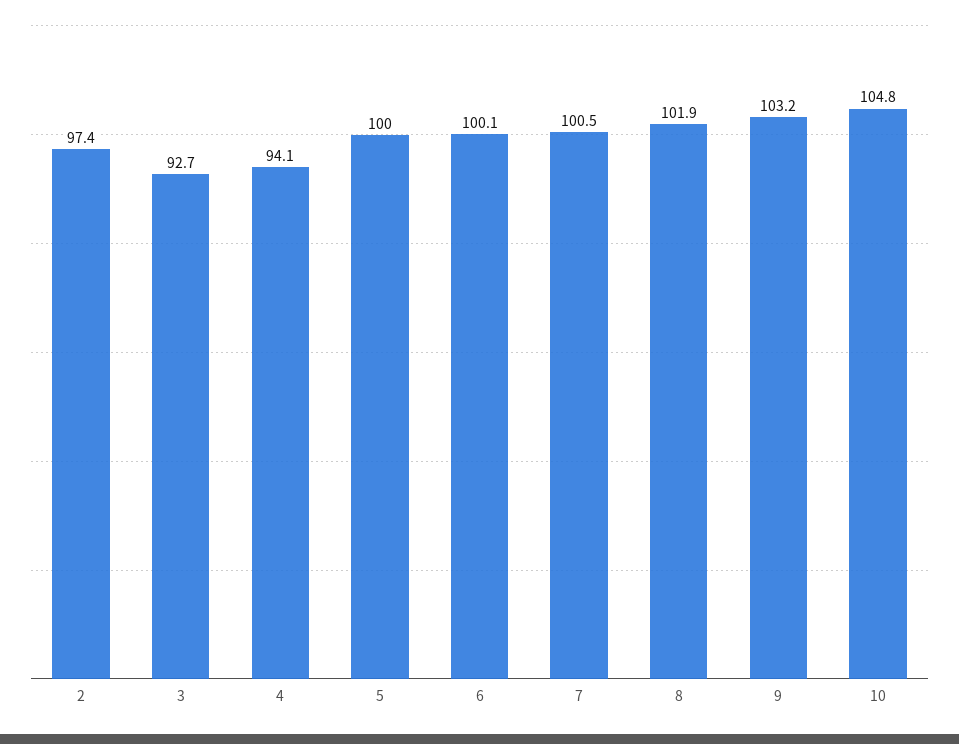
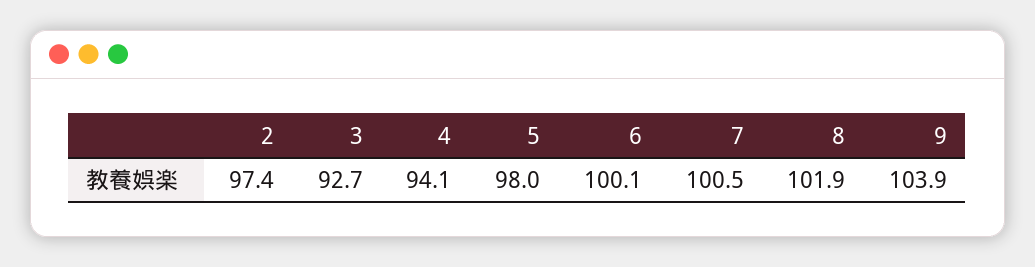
  {
    "2": 97.4,
    "3": 92.7,
    "4": 94.1,
-   "5": 100,
+   "5": 98,
    "6": 100.1,
    "7": 100.5,
    "8": 101.9,
-   "9": 103.2,
+   "9": 103.9
-   "10": 104.8
  }

